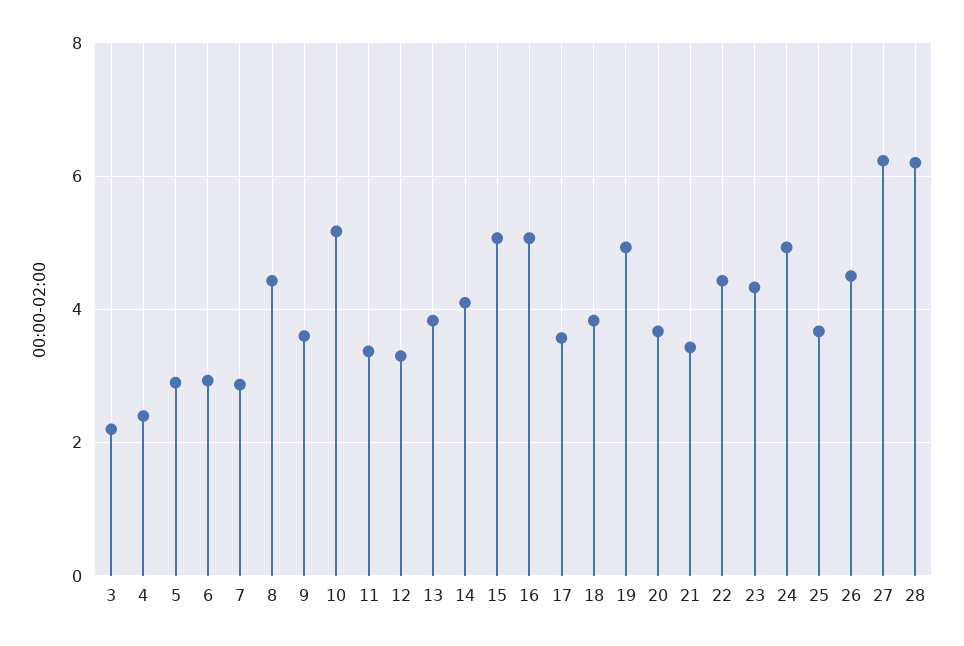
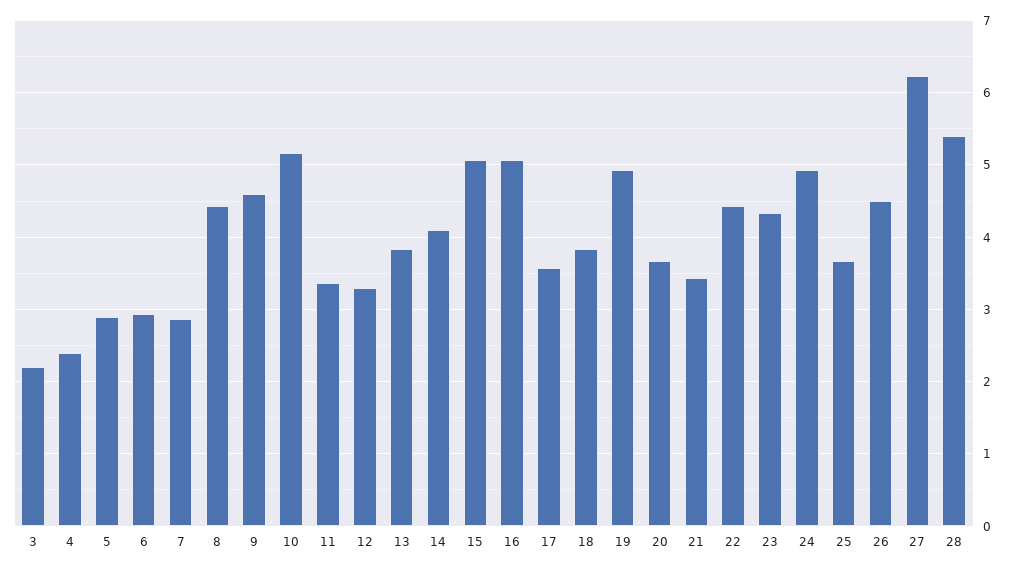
  {
    "3": 2.2,
    "4": 2.4,
    "5": 2.9,
    "6": 2.9,
    "7": 2.9,
    "8": 4.4,
-   "9": 3.6,
+   "9": 4.6,
    "10": 5.2,
    "11": 3.4,
    "12": 3.3,
    "13": 3.8,
    "14": 4.1,
    "15": 5.1,
    "16": 5.1,
    "17": 3.6,
    "18": 3.8,
    "19": 4.9,
    "20": 3.7,
    "21": 3.4,
    "22": 4.4,
    "23": 4.3,
    "24": 4.9,
    "25": 3.7,
    "26": 4.5,
    "27": 6.2,
-   "28": 6.2
+   "28": 5.4
  }

